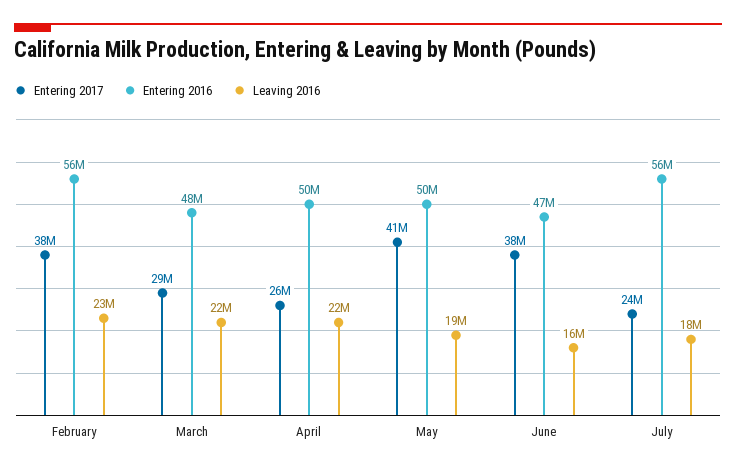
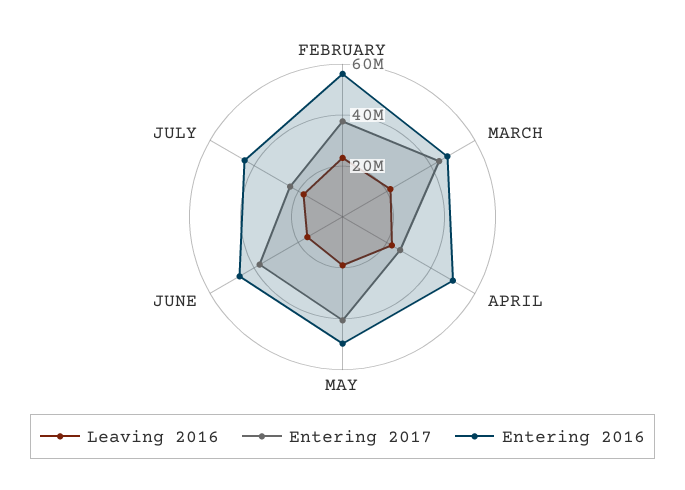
  {
    "Entering 2017": {
      "February": 38000000,
-     "March": 29000000,
+     "March": 45000000,
      "April": 26000000,
      "May": 41000000,
      "June": 38000000,
      "July": 24000000
    },
    "Entering 2016": {
      "February": 56000000,
      "March": 48000000,
      "April": 50000000,
      "May": 50000000,
      "June": 47000000,
-     "July": 56000000
+     "July": 45000000
    },
    "Leaving 2016": {
      "February": 23000000,
      "March": 22000000,
      "April": 22000000,
      "May": 19000000,
      "June": 16000000,
      "July": 18000000
    }
  }

